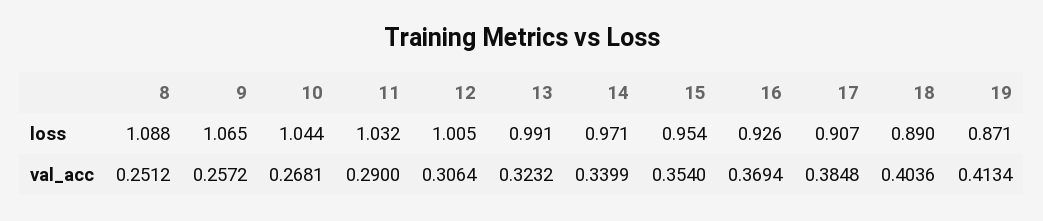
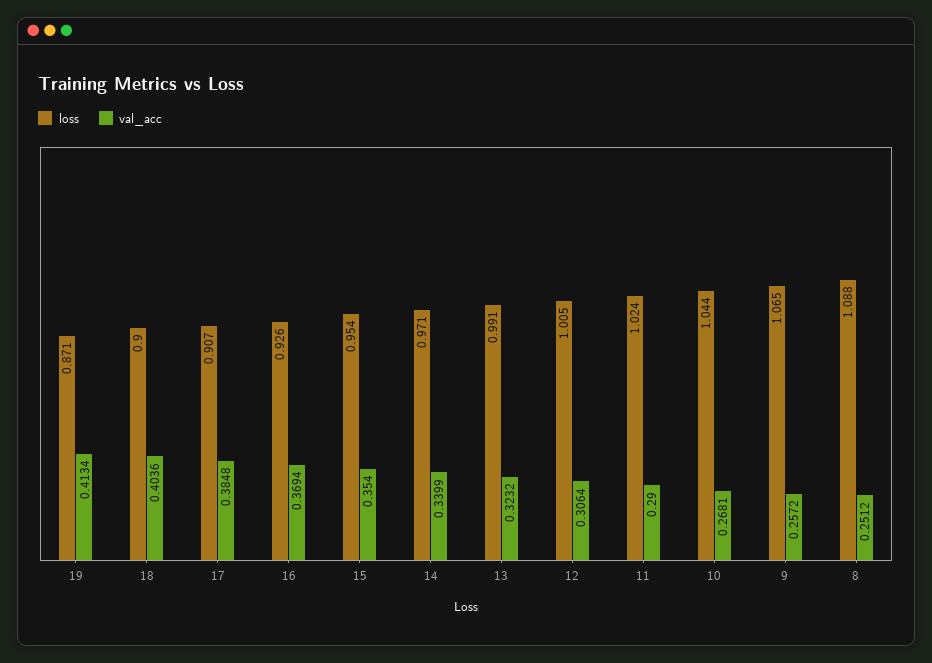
  {
    "loss": {
      "8": 1.088,
      "9": 1.065,
      "10": 1.044,
-     "11": 1.032,
+     "11": 1.024,
      "12": 1.005,
      "13": 0.991,
      "14": 0.971,
      "15": 0.954,
      "16": 0.926,
      "17": 0.907,
-     "18": 0.89,
+     "18": 0.9,
      "19": 0.871
    },
    "val_acc": {
      "8": 0.2512,
      "9": 0.2572,
      "10": 0.2681,
      "11": 0.29,
      "12": 0.3064,
      "13": 0.3232,
      "14": 0.3399,
      "15": 0.354,
      "16": 0.3694,
      "17": 0.3848,
      "18": 0.4036,
      "19": 0.4134
    }
  }

